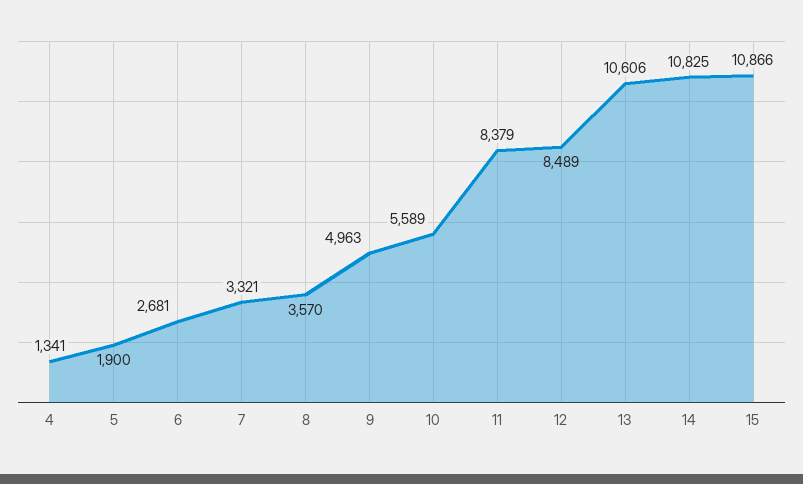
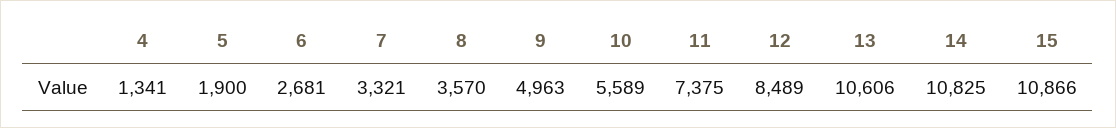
  {
    "4": 1341,
    "5": 1900,
    "6": 2681,
    "7": 3321,
    "8": 3570,
    "9": 4963,
    "10": 5589,
-   "11": 8379,
+   "11": 7375,
    "12": 8489,
    "13": 10606,
    "14": 10825,
    "15": 10866
  }

